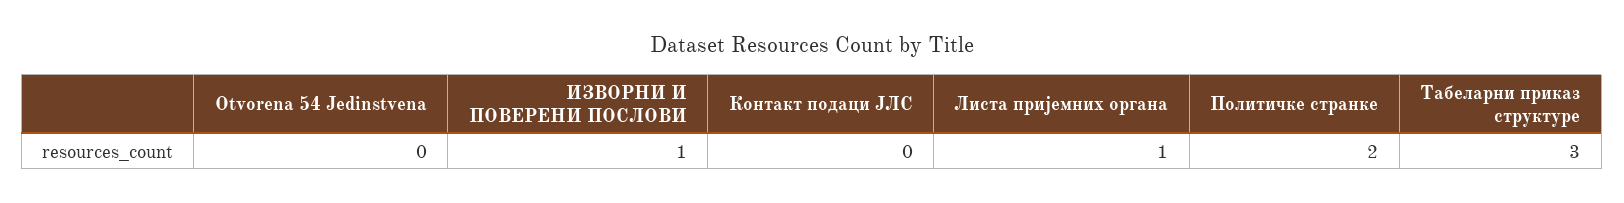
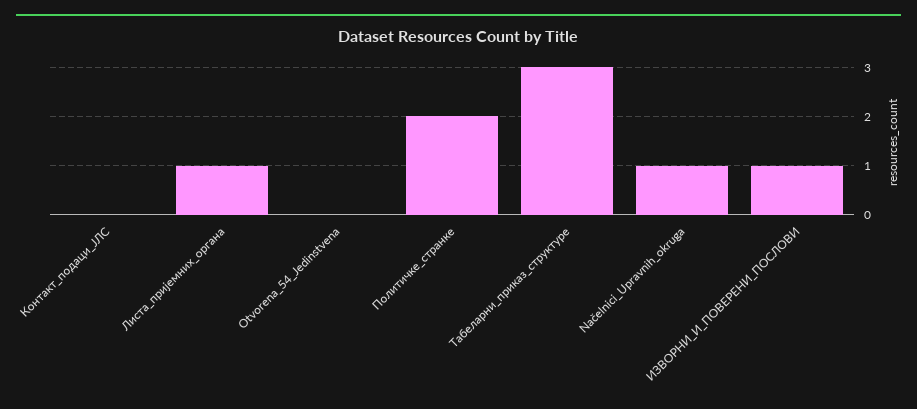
  {
    "Otvorena 54 Jedinstvena": 0,
    "ИЗВОРНИ И ПОВЕРЕНИ ПОСЛОВИ": 1,
    "Контакт подаци ЈЛС": 0,
    "Листа пријемних органа": 1,
    "Политичке странке": 2,
-   "Табеларни приказ структуре": 3
+   "Табеларни приказ структуре": 3,
+   "Načelnici_Upravnih_okruga": 1
  }

